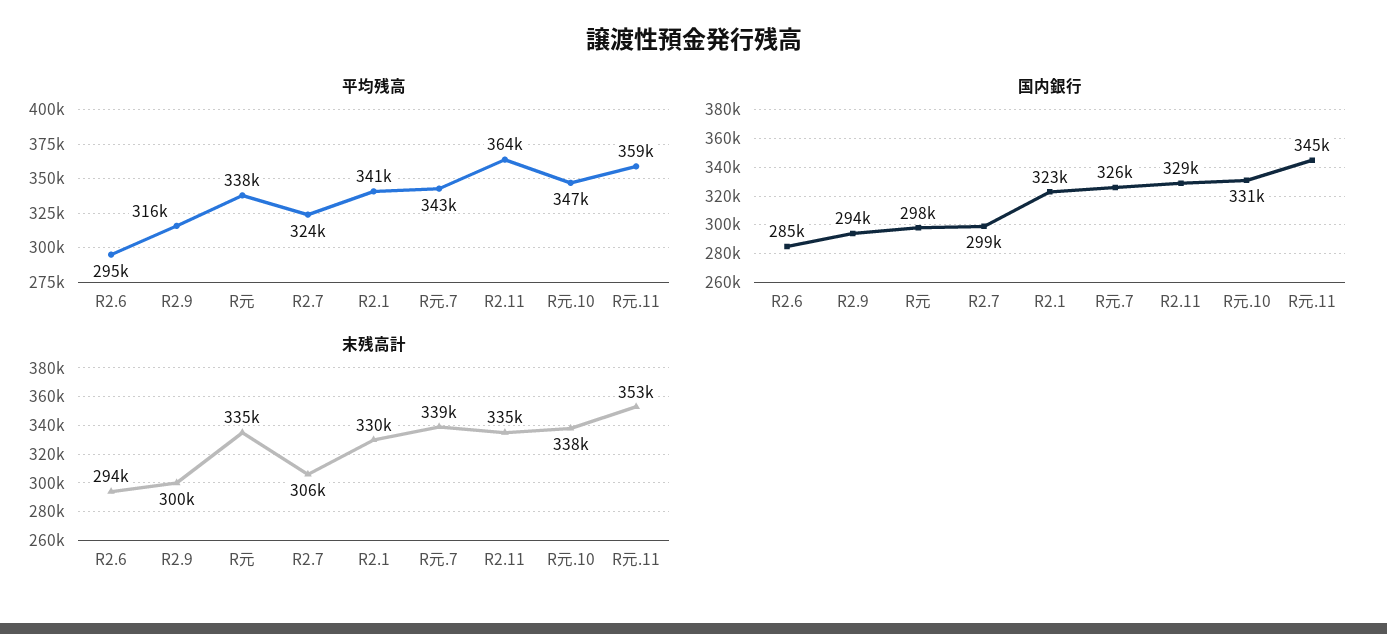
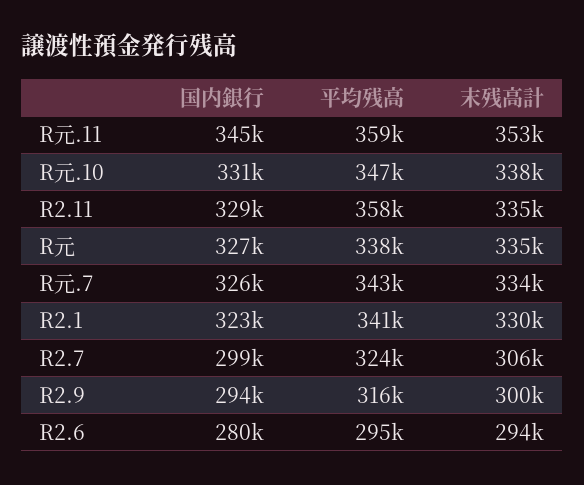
  {
    "平均残高": {
      "R2.6": 295000,
      "R2.9": 316000,
      "R元": 338000,
      "R2.7": 324000,
      "R2.1": 341000,
      "R元.7": 343000,
-     "R2.11": 364000,
+     "R2.11": 358000,
      "R元.10": 347000,
      "R元.11": 359000
    },
    "国内銀行": {
-     "R2.6": 285000,
+     "R2.6": 280000,
      "R2.9": 294000,
-     "R元": 298000,
+     "R元": 327000,
      "R2.7": 299000,
      "R2.1": 323000,
      "R元.7": 326000,
      "R2.11": 329000,
      "R元.10": 331000,
      "R元.11": 345000
    },
    "末残高計": {
      "R2.6": 294000,
      "R2.9": 300000,
      "R元": 335000,
      "R2.7": 306000,
      "R2.1": 330000,
-     "R元.7": 339000,
+     "R元.7": 334000,
      "R2.11": 335000,
      "R元.10": 338000,
      "R元.11": 353000
    }
  }

